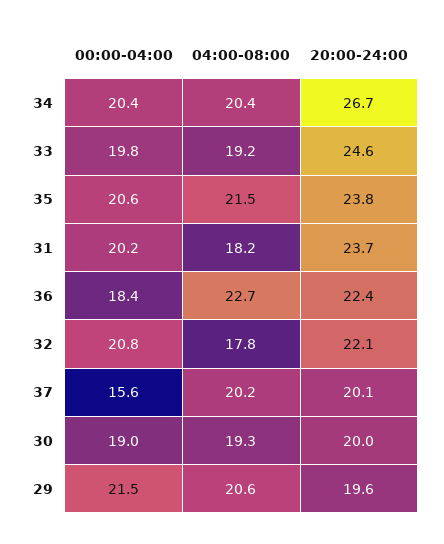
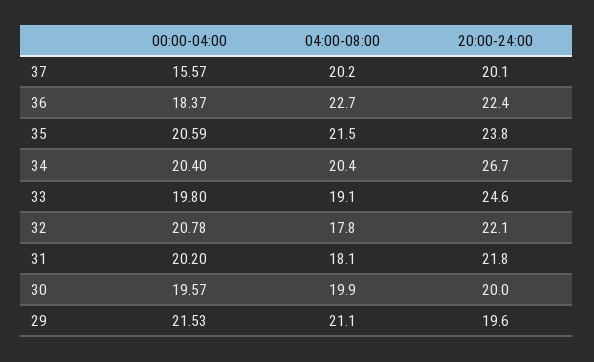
  {
    "00:00-04:00": {
      "34": 20.4,
      "33": 19.8,
      "35": 20.59,
      "31": 20.2,
      "36": 18.37,
      "32": 20.78,
      "37": 15.57,
-     "30": 19,
+     "30": 19.57,
      "29": 21.53
    },
    "04:00-08:00": {
      "34": 20.4,
-     "33": 19.2,
+     "33": 19.1,
      "35": 21.5,
-     "31": 18.2,
+     "31": 18.1,
      "36": 22.7,
      "32": 17.8,
      "37": 20.2,
-     "30": 19.3,
+     "30": 19.9,
-     "29": 20.6
+     "29": 21.1
    },
    "20:00-24:00": {
      "34": 26.7,
      "33": 24.6,
      "35": 23.8,
-     "31": 23.7,
+     "31": 21.8,
      "36": 22.4,
      "32": 22.1,
      "37": 20.1,
      "30": 20,
      "29": 19.6
    }
  }

